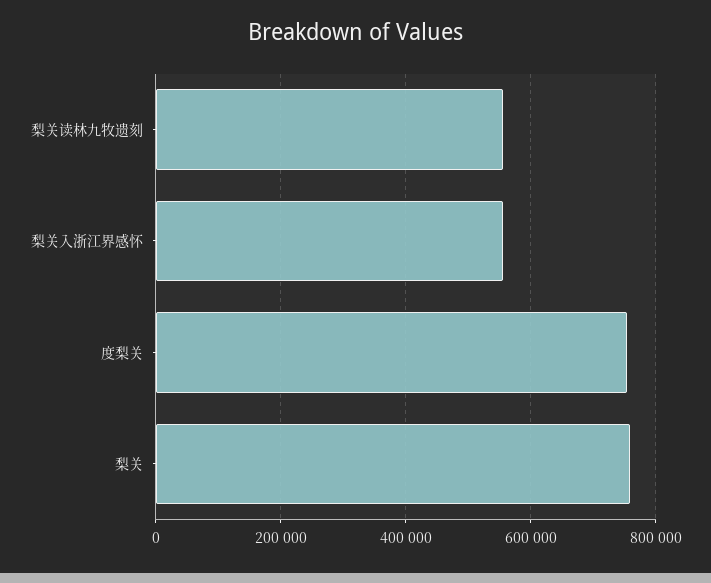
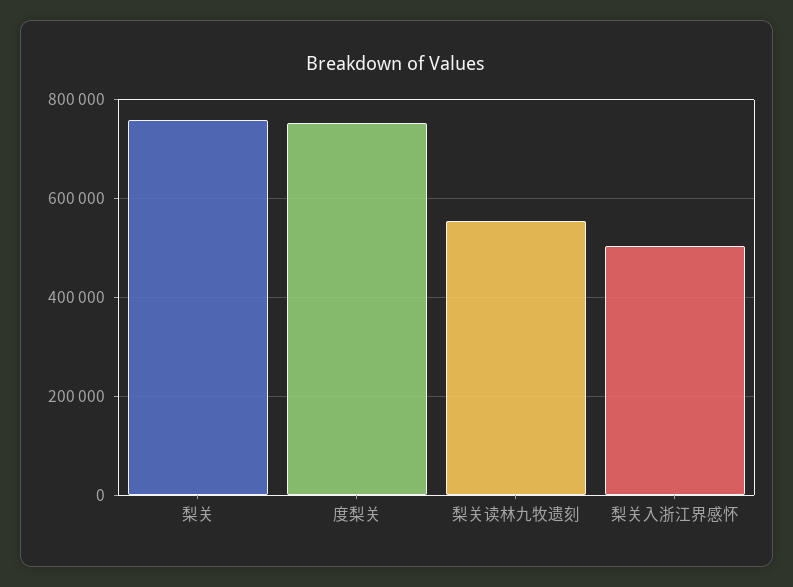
  {
    "梨关读林九牧遗刻": 560000,
-   "梨关入浙江界感怀": 560000,
+   "梨关入浙江界感怀": 500000,
    "度梨关": 760000,
    "梨关": 760000
  }

